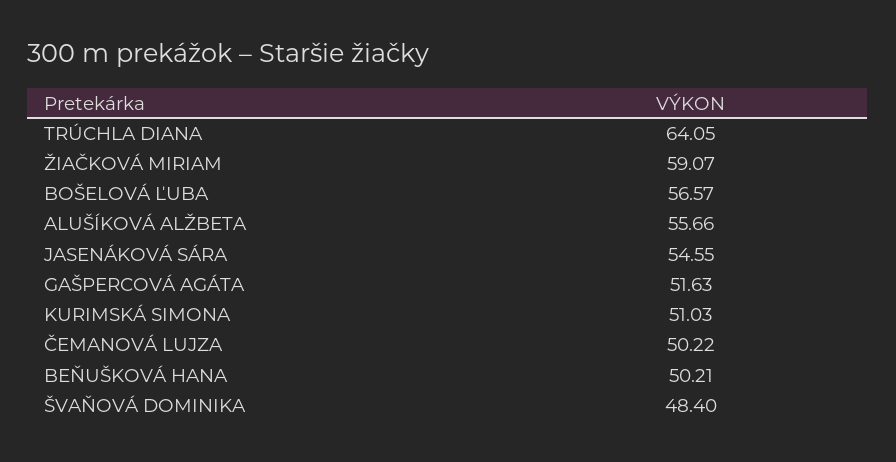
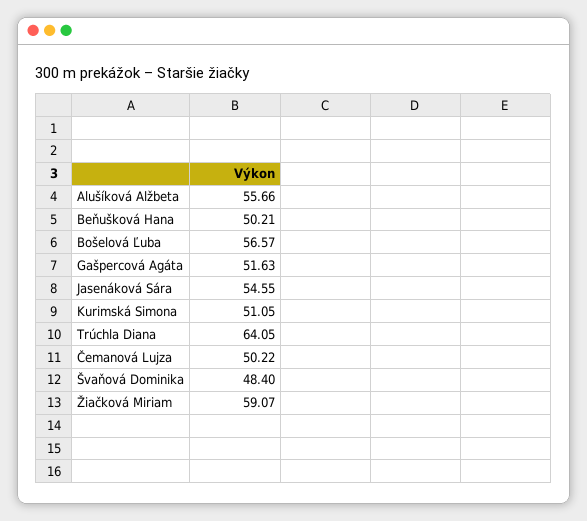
  {
    "TRÚCHLA DIANA": 64.05,
    "ŽIAČKOVÁ MIRIAM": 59.07,
    "BOŠELOVÁ ĽUBA": 56.57,
    "ALUŠÍKOVÁ ALŽBETA": 55.66,
    "JASENÁKOVÁ SÁRA": 54.55,
    "GAŠPERCOVÁ AGÁTA": 51.63,
-   "KURIMSKÁ SIMONA": 51.03,
+   "KURIMSKÁ SIMONA": 51.05,
    "ČEMANOVÁ LUJZA": 50.22,
    "BEŇUŠKOVÁ HANA": 50.21,
    "ŠVAŇOVÁ DOMINIKA": 48.4
  }

